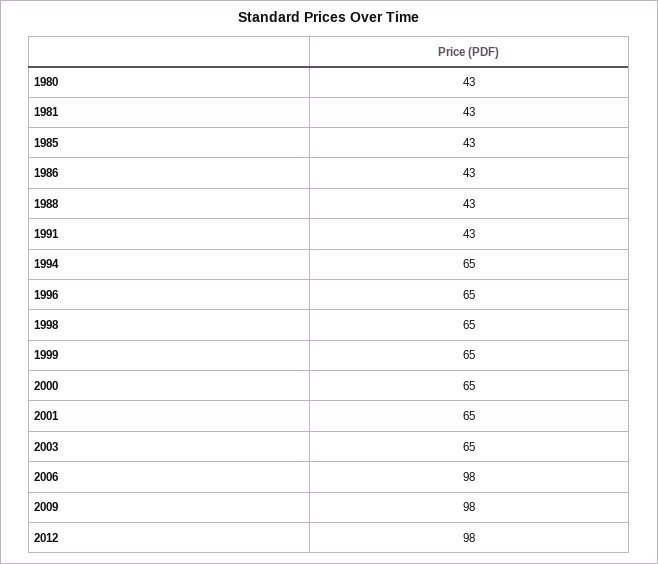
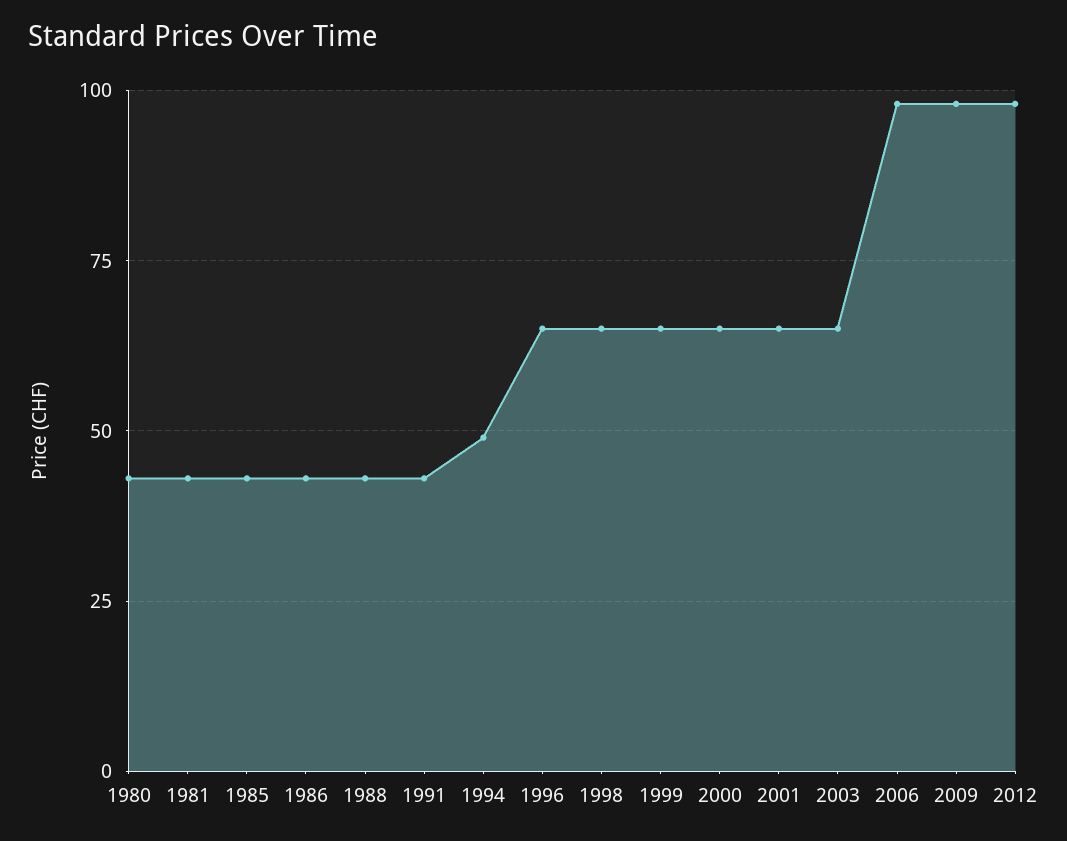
  {
    "1980": 43,
    "1981": 43,
    "1985": 43,
    "1986": 43,
    "1988": 43,
    "1991": 43,
-   "1994": 65,
+   "1994": 50,
    "1996": 65,
    "1998": 65,
    "1999": 65,
    "2000": 65,
    "2001": 65,
    "2003": 65,
    "2006": 98,
    "2009": 98,
    "2012": 98
  }

